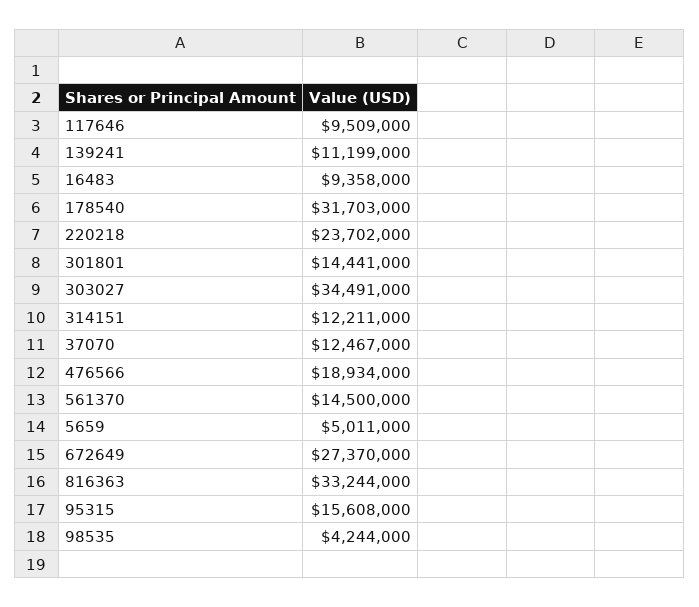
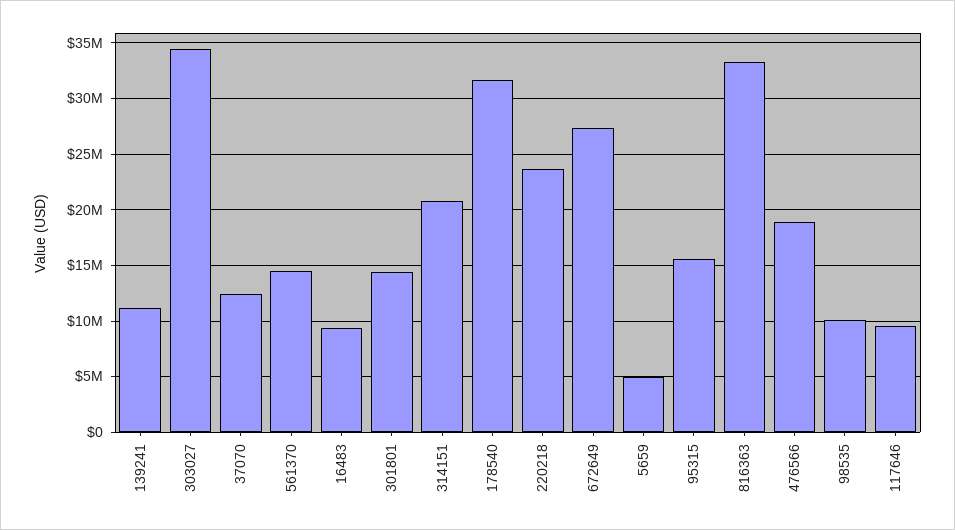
  {
    "117646": 9509000,
    "139241": 11199000,
    "16483": 9358000,
    "178540": 31703000,
    "220218": 23702000,
    "301801": 14441000,
    "303027": 34491000,
-   "314151": 12211000,
+   "314151": 21000000,
    "37070": 12467000,
    "476566": 18934000,
    "561370": 14500000,
    "5659": 5011000,
    "672649": 27370000,
    "816363": 33244000,
    "95315": 15608000,
-   "98535": 4244000
+   "98535": 10000000
  }

